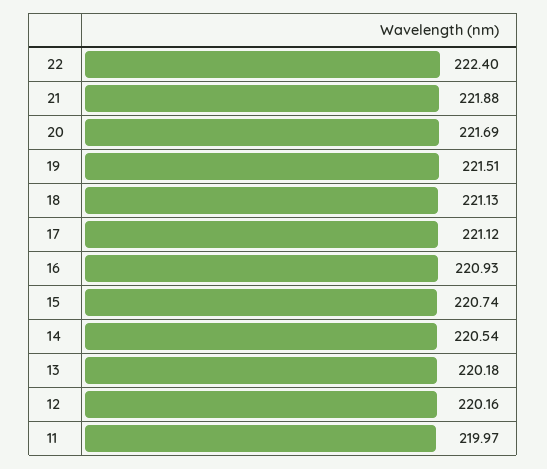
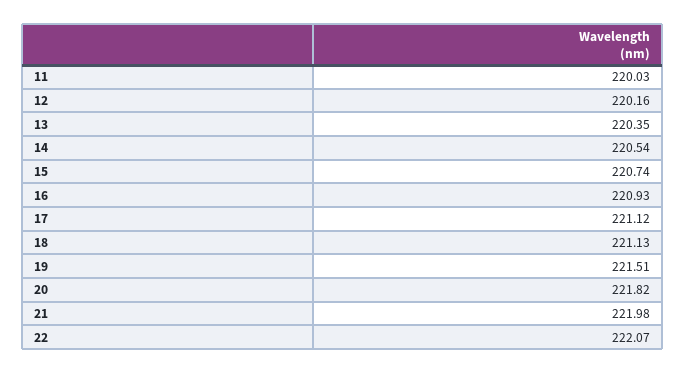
  {
-   "22": 222.4,
+   "22": 222.07,
-   "21": 221.88,
+   "21": 221.98,
-   "20": 221.69,
+   "20": 221.82,
    "19": 221.51,
    "18": 221.13,
    "17": 221.12,
    "16": 220.93,
    "15": 220.74,
    "14": 220.54,
-   "13": 220.18,
+   "13": 220.35,
    "12": 220.16,
-   "11": 219.97
+   "11": 220.03
  }

